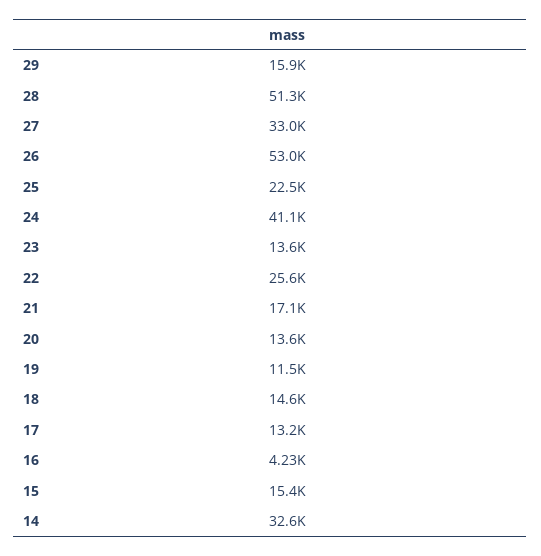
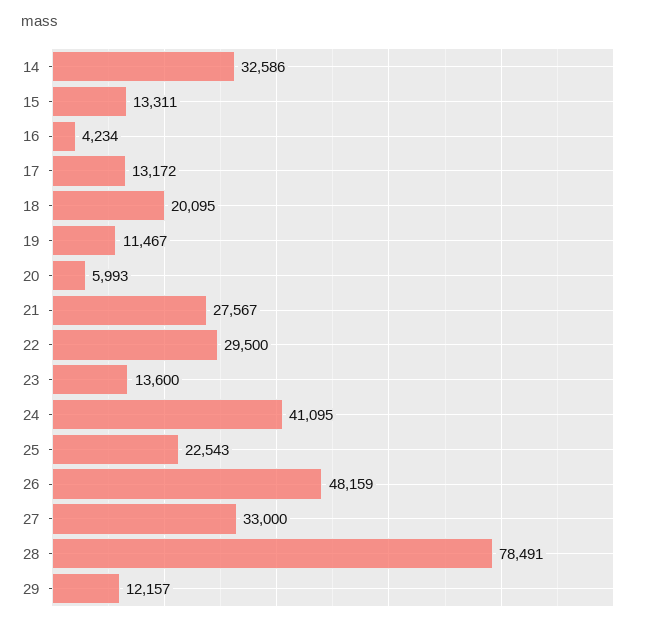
  {
-   "29": 15900,
+   "29": 12157,
-   "28": 51300,
+   "28": 78491,
    "27": 33000,
-   "26": 53000,
+   "26": 48159,
    "25": 22543,
    "24": 41095,
    "23": 13600,
-   "22": 25600,
+   "22": 29500,
-   "21": 17100,
+   "21": 27567,
-   "20": 13600,
+   "20": 5993,
    "19": 11467,
-   "18": 14600,
+   "18": 20095,
    "17": 13172,
    "16": 4234,
-   "15": 15400,
+   "15": 13311,
    "14": 32586
  }

